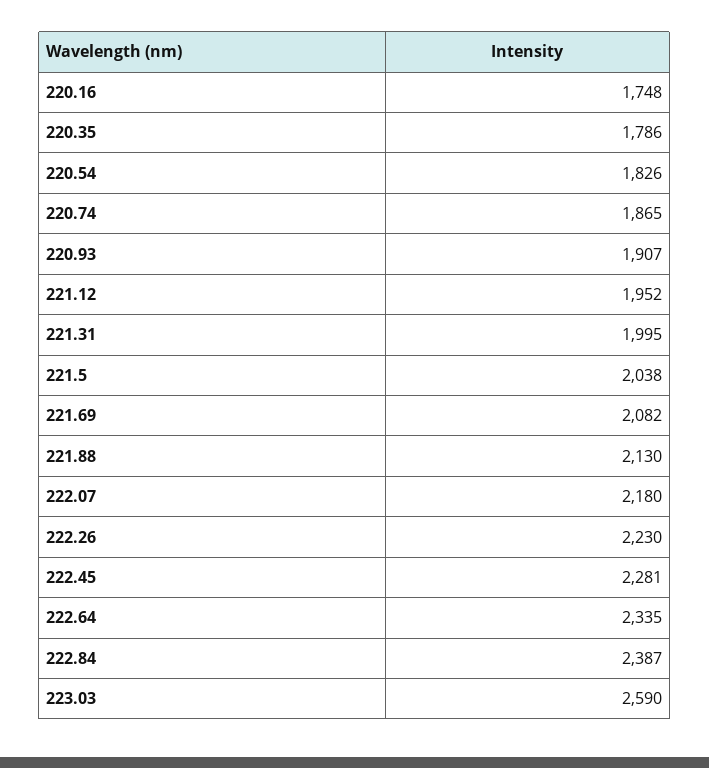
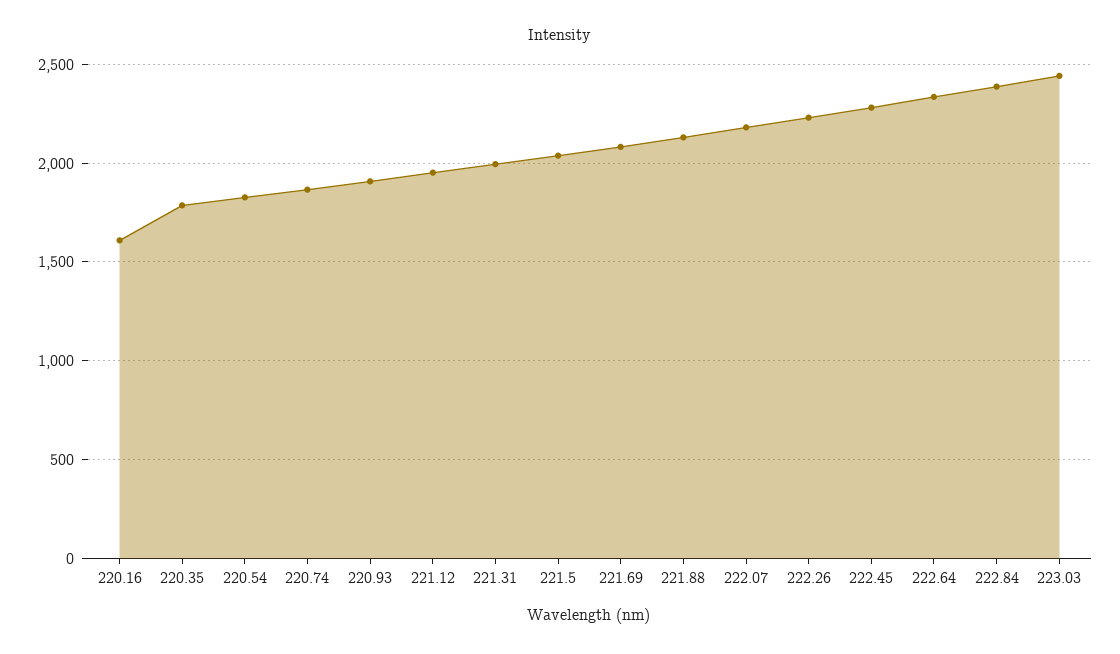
  {
-   "220.16": 1748,
+   "220.16": 1600,
    "220.35": 1786,
    "220.54": 1826,
    "220.74": 1865,
    "220.93": 1907,
    "221.12": 1952,
    "221.31": 1995,
    "221.5": 2038,
    "221.69": 2082,
    "221.88": 2130,
    "222.07": 2180,
    "222.26": 2230,
    "222.45": 2281,
    "222.64": 2335,
    "222.84": 2387,
-   "223.03": 2590
+   "223.03": 2450
  }

